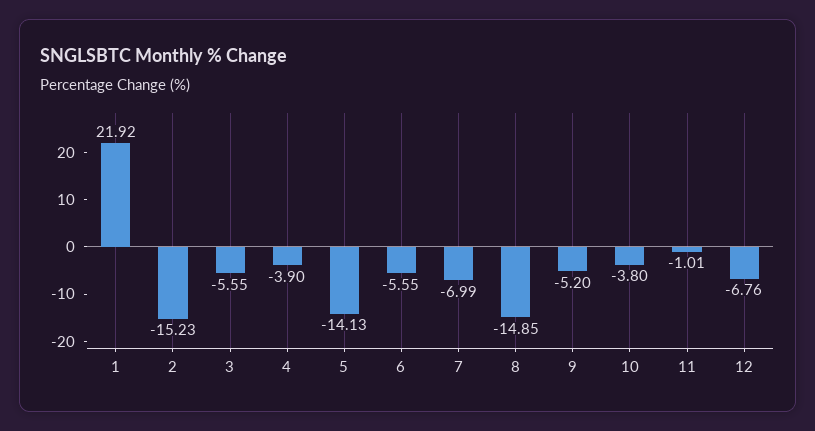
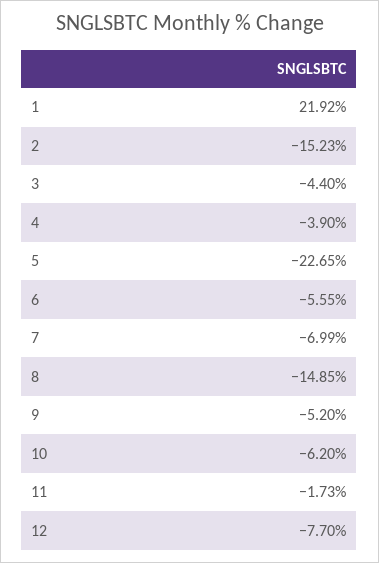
  {
    "1": 21.92,
    "2": -15.23,
-   "3": -5.55,
+   "3": -4.4,
    "4": -3.9,
-   "5": -14.13,
+   "5": -22.65,
    "6": -5.55,
    "7": -6.99,
    "8": -14.85,
    "9": -5.2,
-   "10": -3.8,
+   "10": -6.2,
-   "11": -1.01,
+   "11": -1.73,
-   "12": -6.76
+   "12": -7.7
  }

